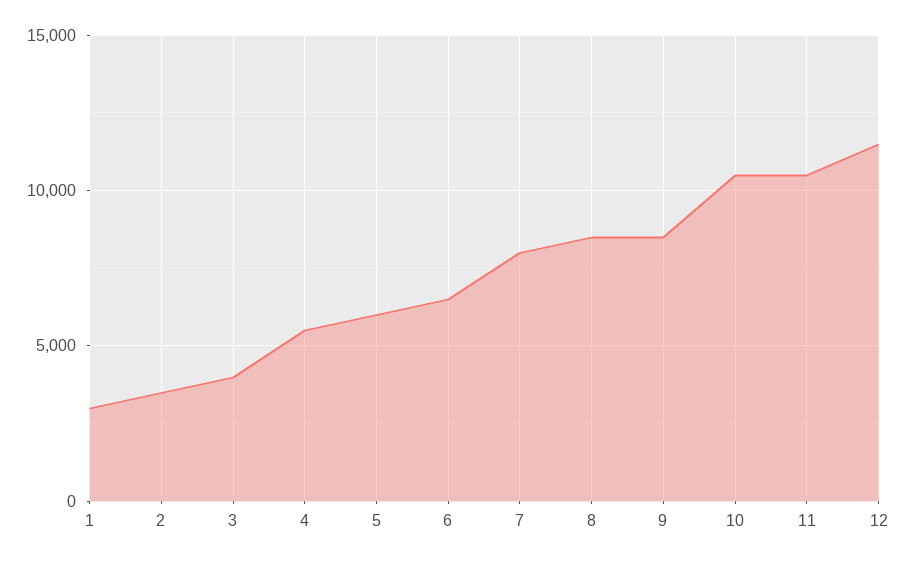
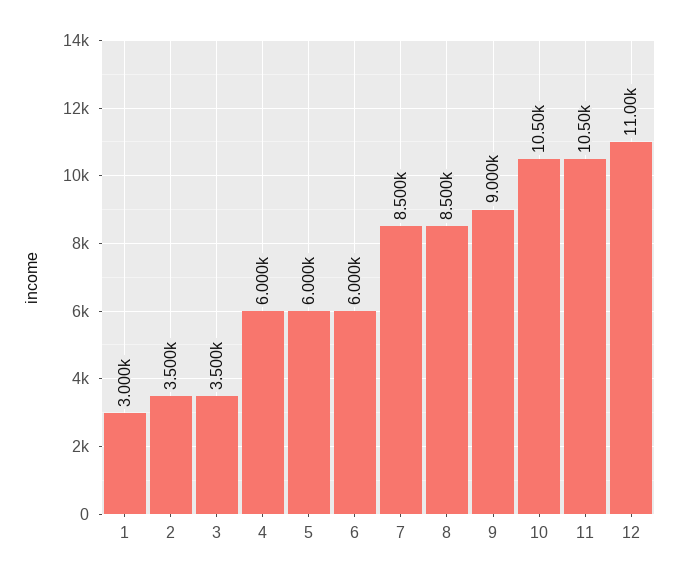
  {
    "1": 3000,
    "2": 3500,
-   "3": 4000,
+   "3": 3500,
-   "4": 5500,
+   "4": 6000,
    "5": 6000,
-   "6": 6500,
+   "6": 6000,
-   "7": 8000,
+   "7": 8500,
    "8": 8500,
-   "9": 8500,
+   "9": 9000,
    "10": 10500,
    "11": 10500,
-   "12": 11500
+   "12": 11000
  }

